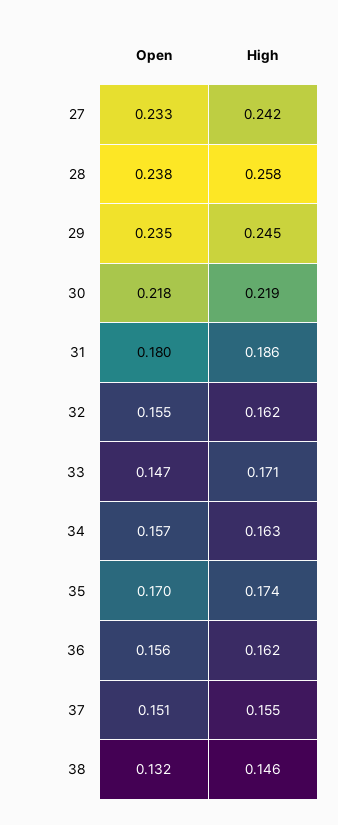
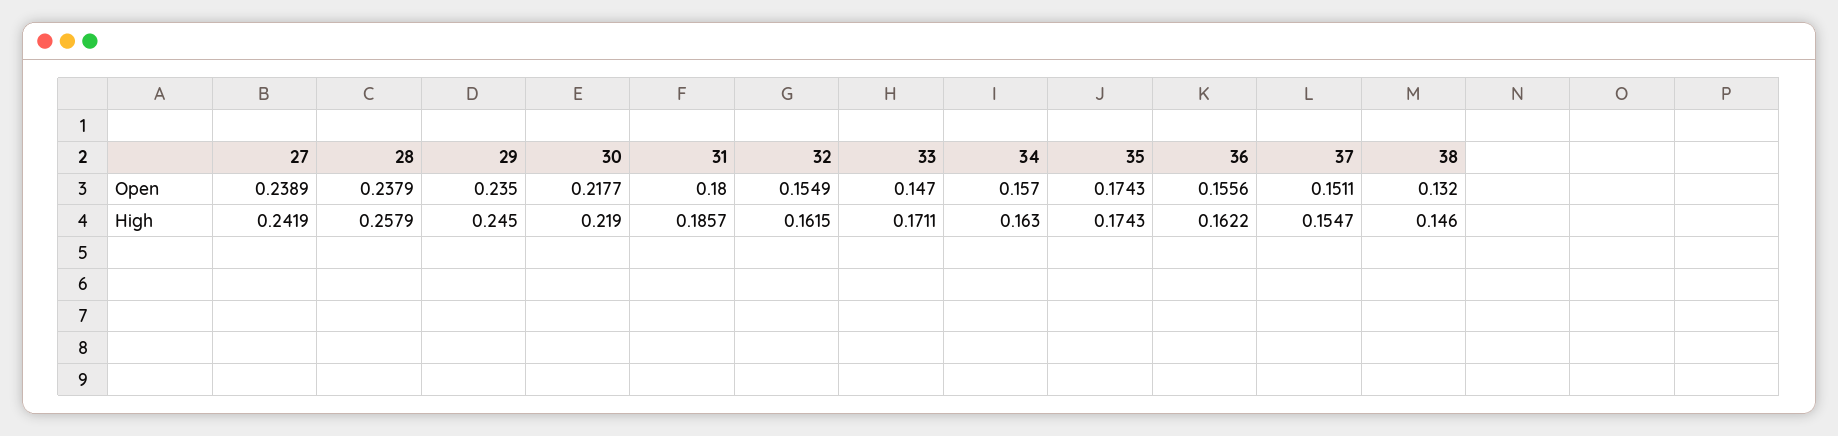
  {
    "Open": {
-     "27": 0.233,
+     "27": 0.2389,
      "28": 0.2379,
      "29": 0.235,
      "30": 0.2177,
      "31": 0.18,
      "32": 0.1549,
      "33": 0.147,
      "34": 0.157,
-     "35": 0.17,
+     "35": 0.1743,
      "36": 0.1556,
      "37": 0.1511,
      "38": 0.132
    },
    "High": {
      "27": 0.2419,
      "28": 0.2579,
      "29": 0.245,
      "30": 0.219,
      "31": 0.1857,
      "32": 0.1615,
      "33": 0.1711,
      "34": 0.163,
      "35": 0.1743,
      "36": 0.1622,
      "37": 0.1547,
      "38": 0.146
    }
  }

